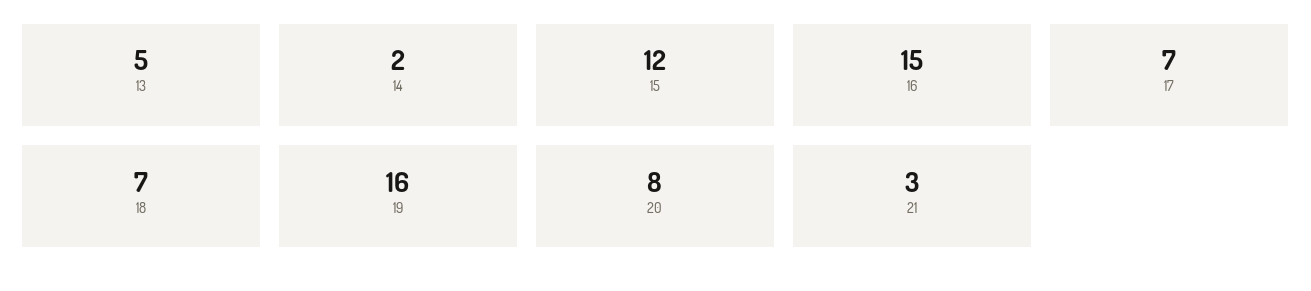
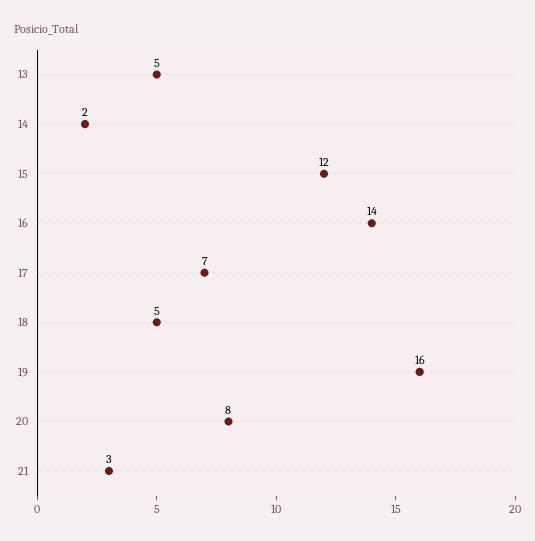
  {
    "13": 5,
    "14": 2,
    "15": 12,
-   "16": 15,
+   "16": 14,
    "17": 7,
-   "18": 7,
+   "18": 5,
    "19": 16,
    "20": 8,
    "21": 3
  }

